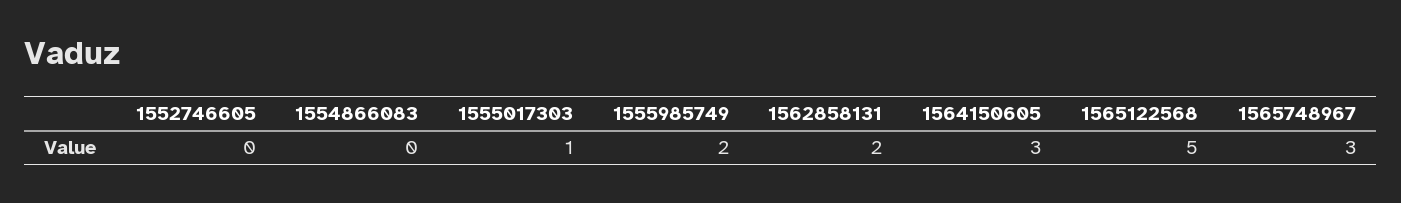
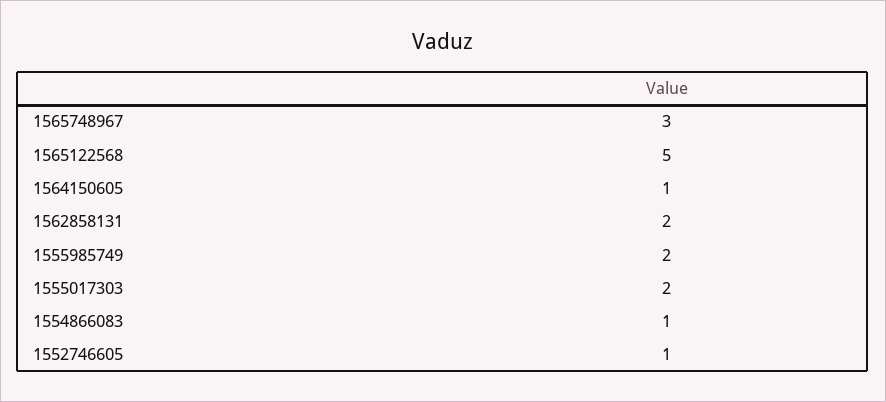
  {
-   "1552746605": 0,
+   "1552746605": 1,
-   "1554866083": 0,
+   "1554866083": 1,
-   "1555017303": 1,
+   "1555017303": 2,
    "1555985749": 2,
    "1562858131": 2,
-   "1564150605": 3,
+   "1564150605": 1,
    "1565122568": 5,
    "1565748967": 3
  }

